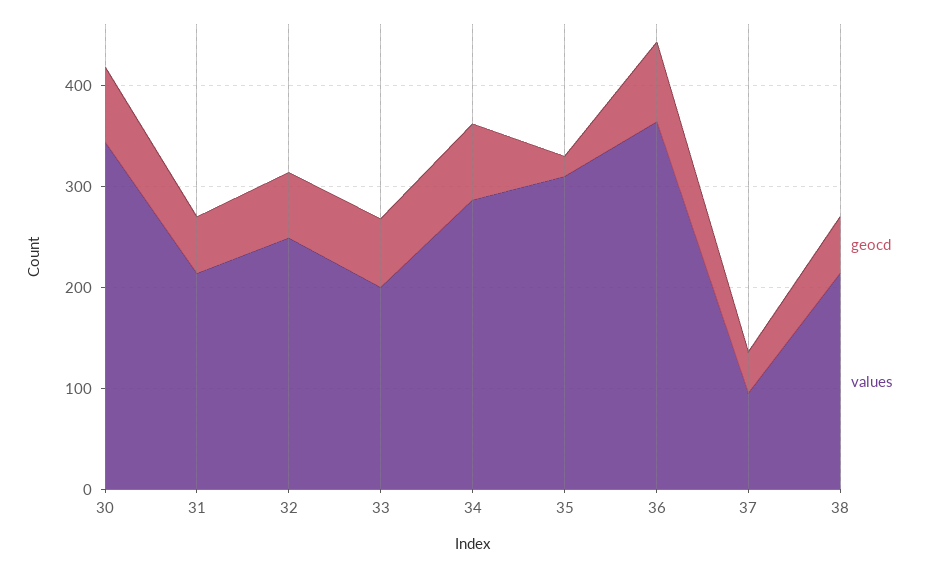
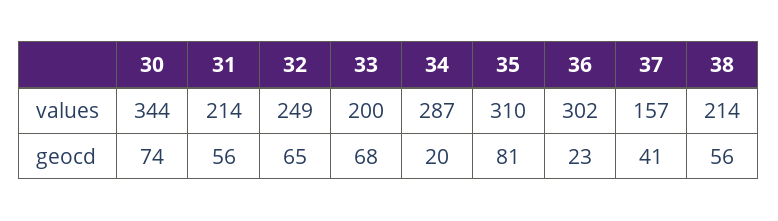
  {
    "geocd": {
      "30": 74,
      "31": 56,
      "32": 65,
      "33": 68,
-     "34": 80,
+     "34": 20,
-     "35": 20,
+     "35": 81,
-     "36": 80,
+     "36": 23,
      "37": 41,
      "38": 56
    },
    "values": {
      "30": 344,
      "31": 214,
      "32": 249,
      "33": 200,
      "34": 287,
      "35": 310,
-     "36": 360,
+     "36": 302,
-     "37": 100,
+     "37": 157,
      "38": 214
    }
  }

